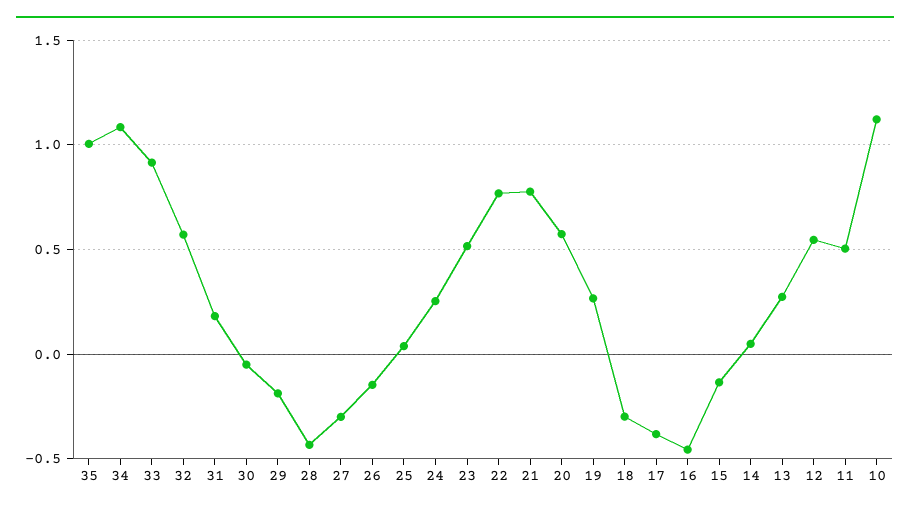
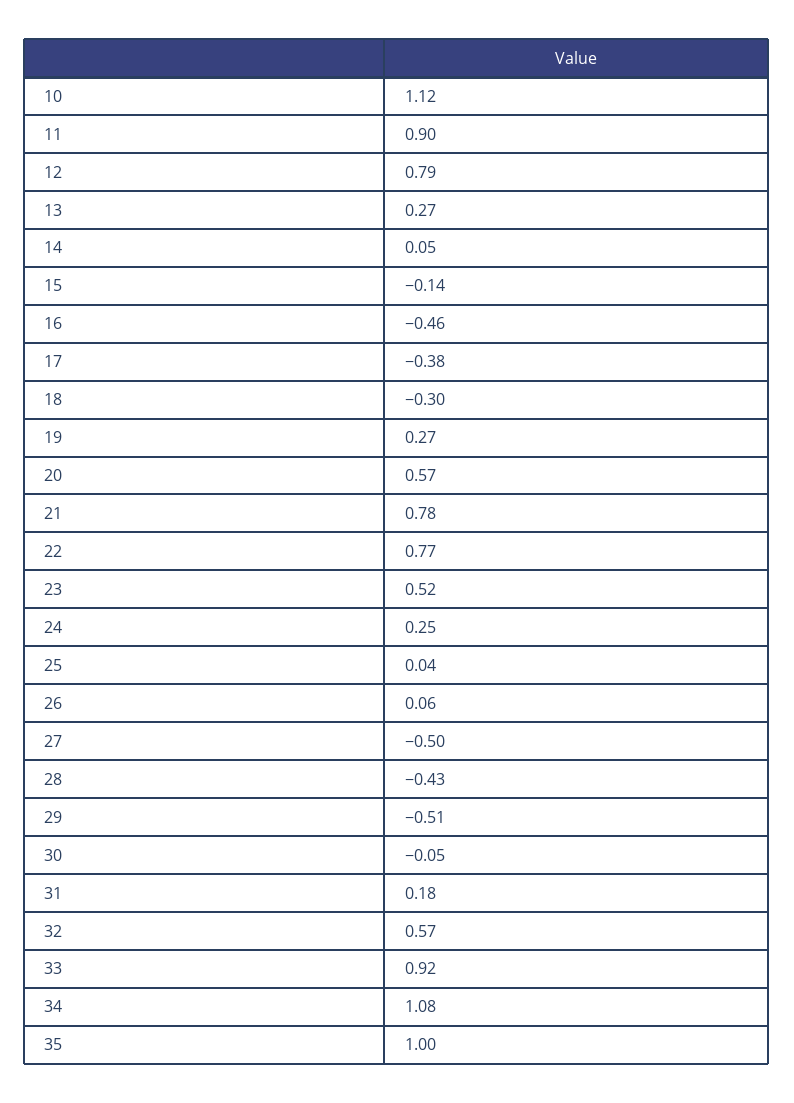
  {
    "35": 1,
    "34": 1.08,
    "33": 0.92,
    "32": 0.57,
    "31": 0.18,
    "30": -0.05,
-   "29": -0.2,
+   "29": -0.51,
    "28": -0.43,
-   "27": -0.3,
+   "27": -0.5,
-   "26": -0.15,
+   "26": 0.06,
    "25": 0.04,
    "24": 0.25,
    "23": 0.52,
    "22": 0.77,
    "21": 0.78,
    "20": 0.57,
    "19": 0.27,
    "18": -0.3,
    "17": -0.38,
    "16": -0.46,
    "15": -0.14,
    "14": 0.05,
    "13": 0.27,
-   "12": 0.55,
+   "12": 0.79,
-   "11": 0.5,
+   "11": 0.9,
    "10": 1.12
  }

